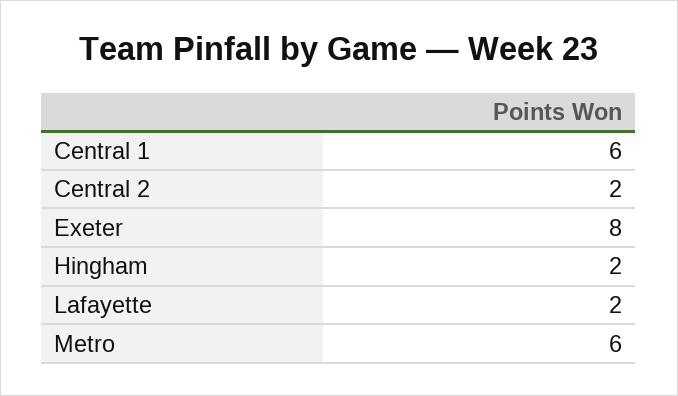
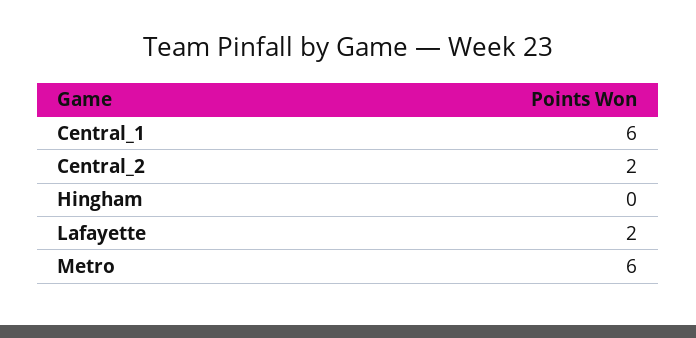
  {
    "Central 1": 6,
    "Central 2": 2,
-   "Exeter": 8,
-   "Hingham": 2,
+   "Hingham": 0,
    "Lafayette": 2,
    "Metro": 6
  }

